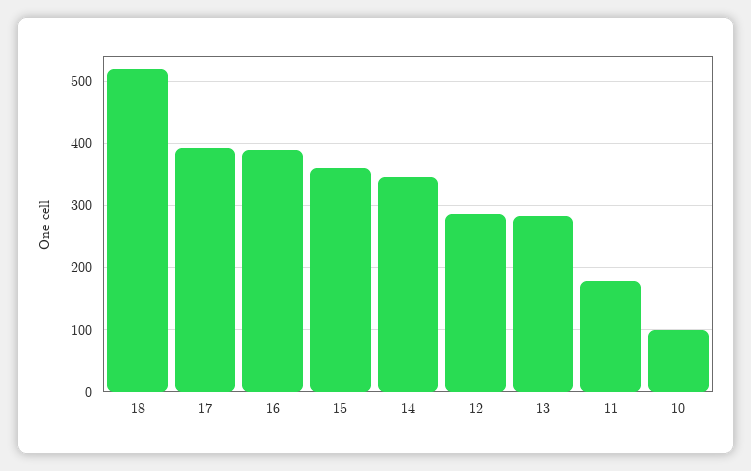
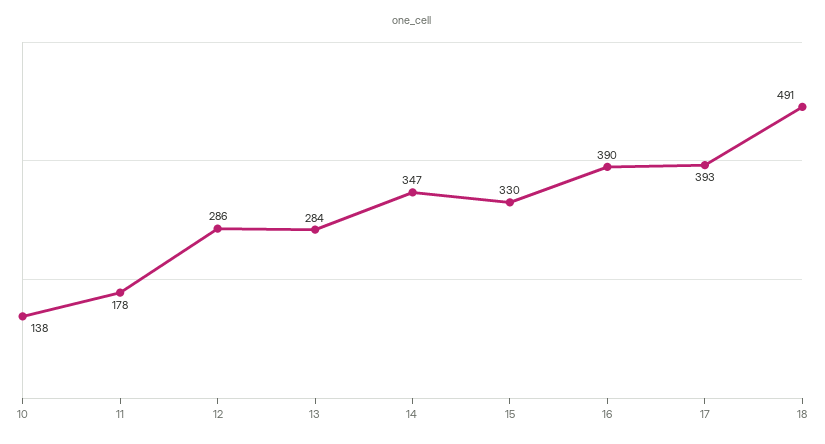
  {
-   "18": 520,
+   "18": 491,
    "17": 393,
    "16": 390,
-   "15": 360,
+   "15": 330,
    "14": 347,
    "12": 286,
    "13": 284,
    "11": 178,
-   "10": 100
+   "10": 138
  }

